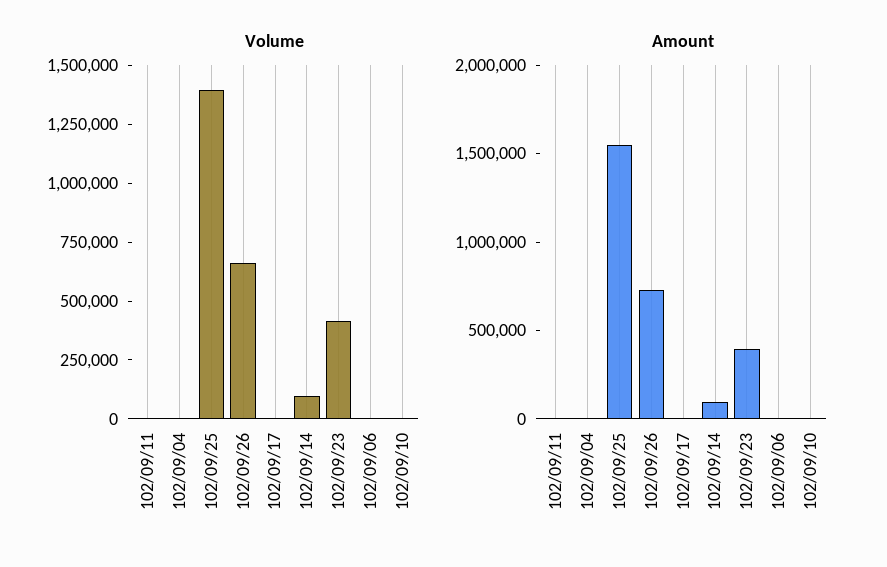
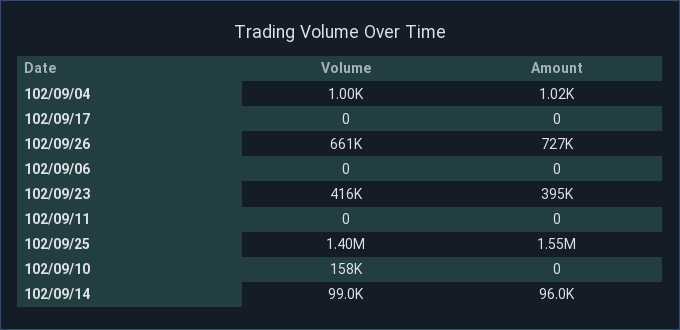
  {
    "Volume": {
      "102/09/11": 0,
      "102/09/04": 1000,
      "102/09/25": 1400000,
      "102/09/26": 661000,
      "102/09/17": 0,
      "102/09/14": 99000,
      "102/09/23": 416000,
      "102/09/06": 0,
-     "102/09/10": 0
+     "102/09/10": 158000
    },
    "Amount": {
      "102/09/11": 0,
      "102/09/04": 1020,
      "102/09/25": 1550000,
      "102/09/26": 727000,
      "102/09/17": 0,
      "102/09/14": 96000,
      "102/09/23": 395000,
      "102/09/06": 0,
      "102/09/10": 0
    }
  }

